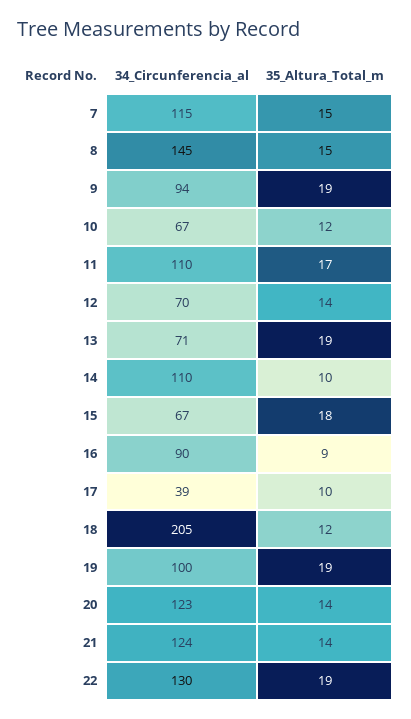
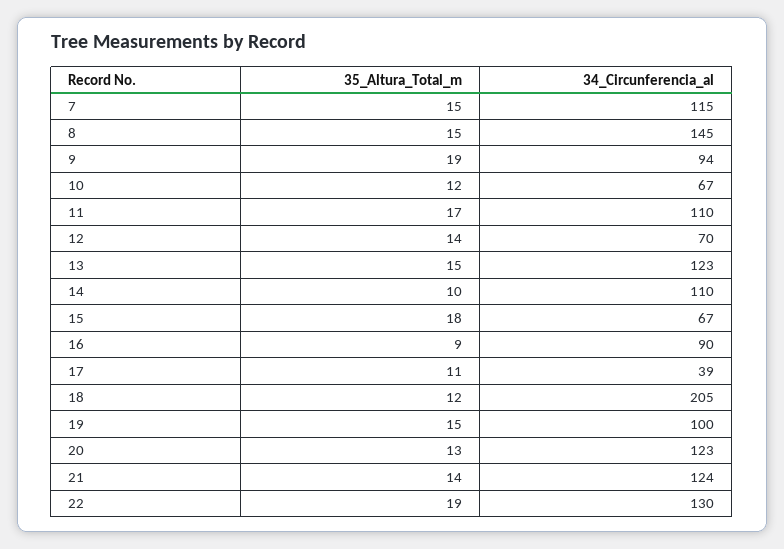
  {
    "34_Circunferencia_al": {
      "7": 115,
      "8": 145,
      "9": 94,
      "10": 67,
      "11": 110,
      "12": 70,
-     "13": 71,
+     "13": 123,
      "14": 110,
      "15": 67,
      "16": 90,
      "17": 39,
      "18": 205,
      "19": 100,
      "20": 123,
      "21": 124,
      "22": 130
    },
    "35_Altura_Total_m": {
      "7": 15,
      "8": 15,
      "9": 19,
      "10": 12,
      "11": 17,
      "12": 14,
-     "13": 19,
+     "13": 15,
      "14": 10,
      "15": 18,
      "16": 9,
-     "17": 10,
+     "17": 11,
      "18": 12,
-     "19": 19,
+     "19": 15,
-     "20": 14,
+     "20": 13,
      "21": 14,
      "22": 19
    }
  }

